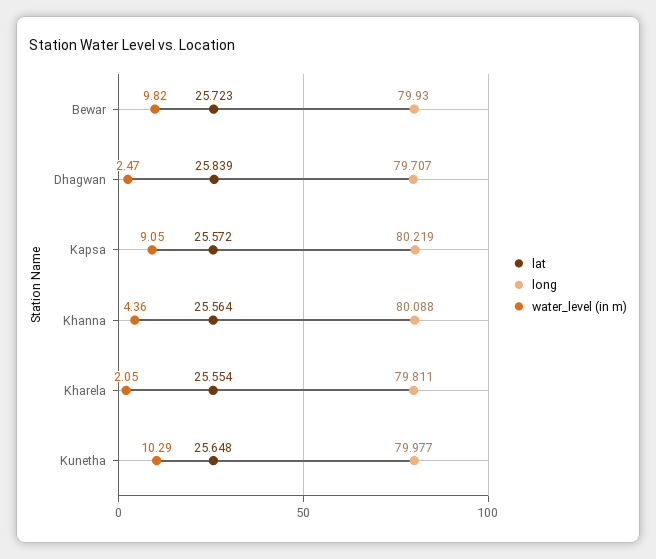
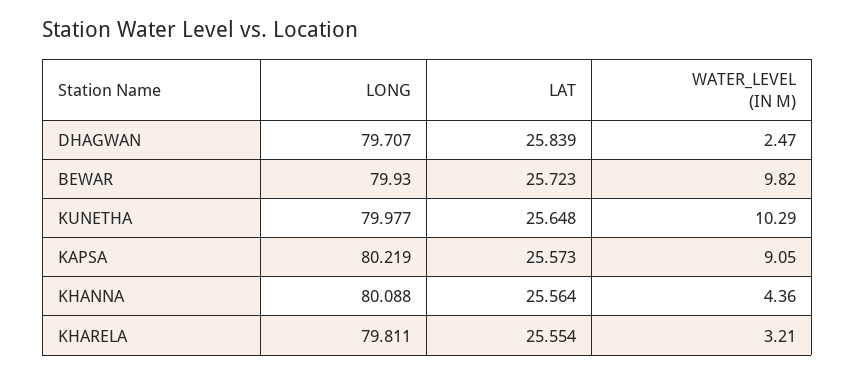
  {
    "lat": {
      "Bewar": 25.723,
      "Dhagwan": 25.839,
-     "Kapsa": 25.572,
+     "Kapsa": 25.573,
      "Khanna": 25.564,
      "Kharela": 25.554,
      "Kunetha": 25.648
    },
    "long": {
      "Bewar": 79.93,
      "Dhagwan": 79.707,
      "Kapsa": 80.219,
      "Khanna": 80.088,
      "Kharela": 79.811,
      "Kunetha": 79.977
    },
    "water_level (in m)": {
      "Bewar": 9.82,
      "Dhagwan": 2.47,
      "Kapsa": 9.05,
      "Khanna": 4.36,
-     "Kharela": 2.05,
+     "Kharela": 3.21,
      "Kunetha": 10.29
    }
  }

